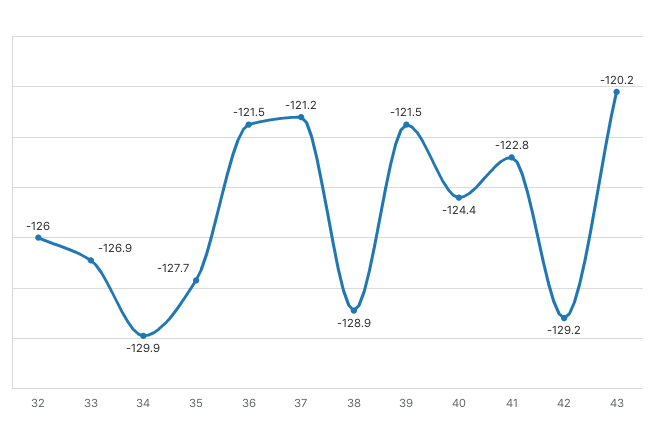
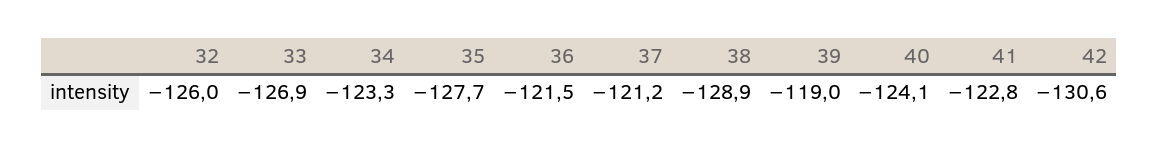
  {
    "32": -126,
    "33": -126.9,
-   "34": -129.9,
+   "34": -123.3,
    "35": -127.7,
    "36": -121.5,
    "37": -121.2,
    "38": -128.9,
-   "39": -121.5,
+   "39": -119,
-   "40": -124.4,
+   "40": -124.1,
    "41": -122.8,
-   "42": -129.2,
+   "42": -130.6
-   "43": -120.2
  }

